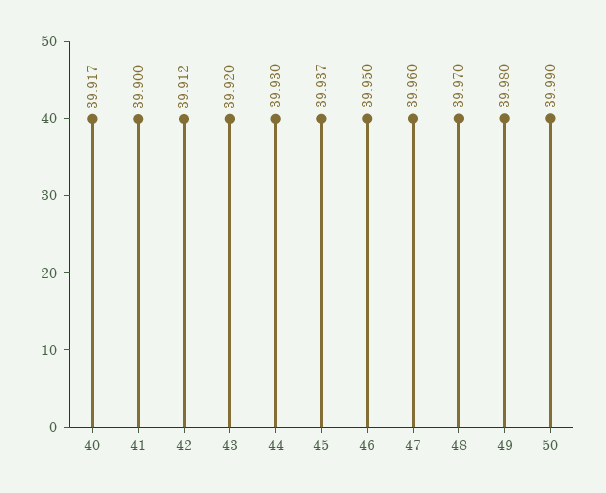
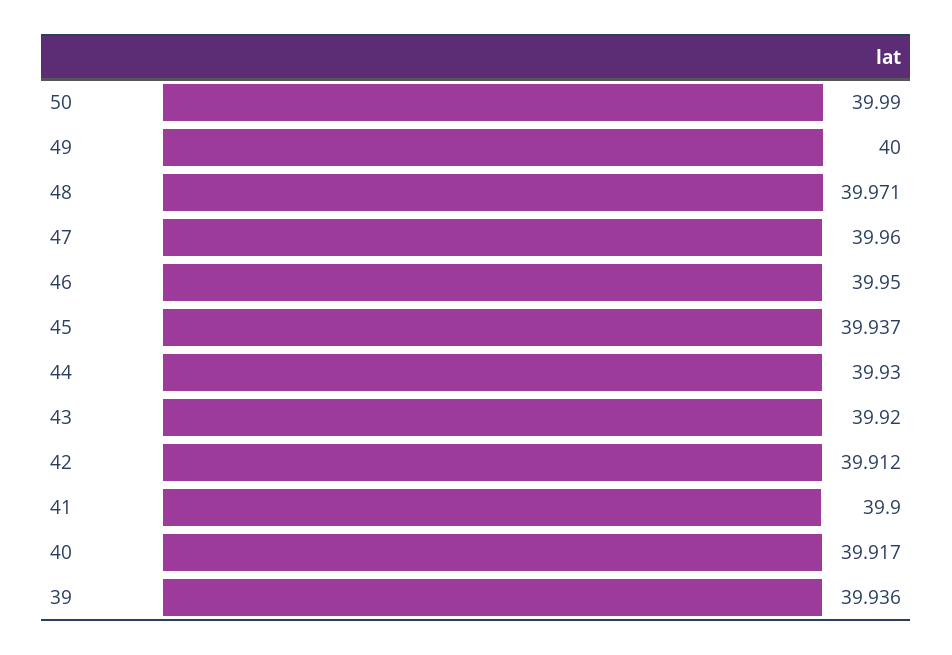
  {
    "40": 39.917,
    "41": 39.9,
    "42": 39.912,
    "43": 39.92,
    "44": 39.93,
    "45": 39.937,
    "46": 39.95,
    "47": 39.96,
-   "48": 39.97,
+   "48": 39.971,
-   "49": 39.98,
+   "49": 40,
-   "50": 39.99
+   "50": 39.99,
+   "39": 39.936
  }

